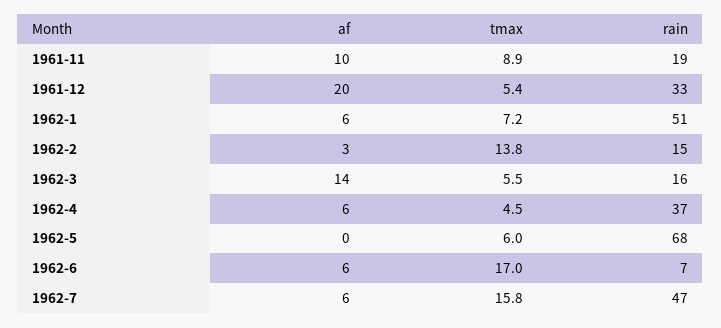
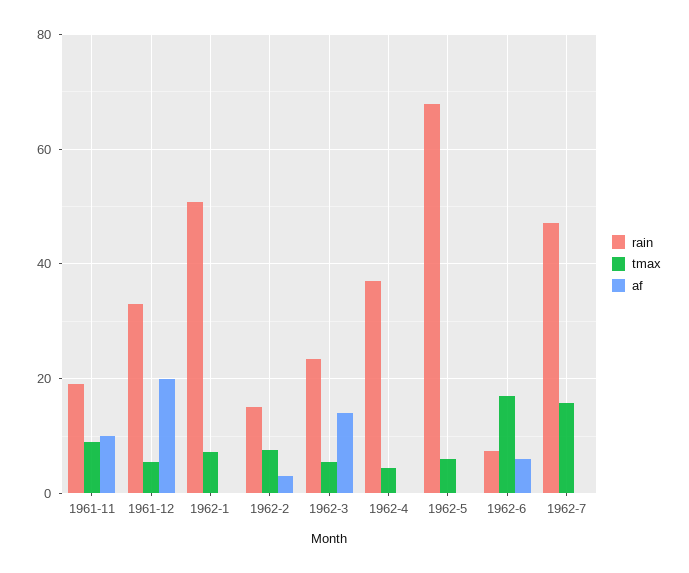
  {
    "af": {
      "1961-11": 10,
      "1961-12": 20,
-     "1962-1": 6,
+     "1962-1": 0,
      "1962-2": 3,
      "1962-3": 14,
-     "1962-4": 6,
+     "1962-4": 0,
      "1962-5": 0,
      "1962-6": 6,
-     "1962-7": 6
+     "1962-7": 0
    },
    "tmax": {
      "1961-11": 8.9,
      "1961-12": 5.4,
      "1962-1": 7.2,
-     "1962-2": 13.8,
+     "1962-2": 8,
      "1962-3": 5.5,
      "1962-4": 4.5,
      "1962-5": 6,
      "1962-6": 17,
      "1962-7": 15.8
    },
    "rain": {
      "1961-11": 19,
      "1961-12": 33,
      "1962-1": 51,
      "1962-2": 15,
-     "1962-3": 16,
+     "1962-3": 24,
      "1962-4": 37,
      "1962-5": 68,
      "1962-6": 7,
      "1962-7": 47
    }
  }

